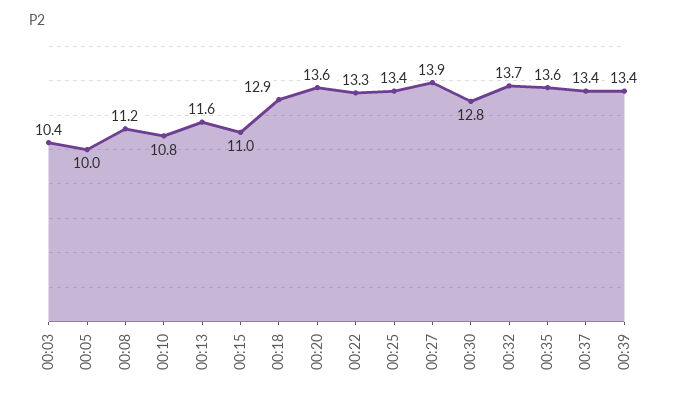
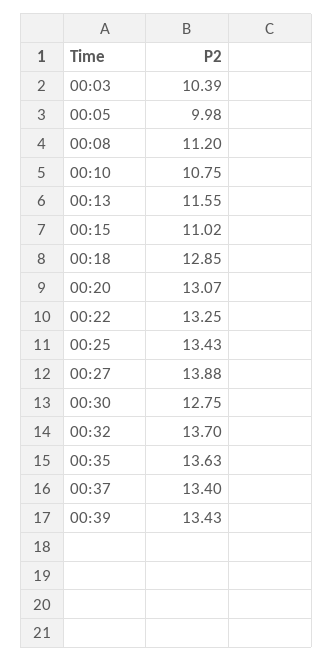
  {
    "00:03": 10.39,
    "00:05": 9.98,
    "00:08": 11.2,
    "00:10": 10.75,
    "00:13": 11.55,
    "00:15": 11.02,
    "00:18": 12.85,
-   "00:20": 13.6,
+   "00:20": 13.07,
    "00:22": 13.25,
    "00:25": 13.43,
    "00:27": 13.88,
    "00:30": 12.75,
    "00:32": 13.7,
    "00:35": 13.63,
    "00:37": 13.4,
    "00:39": 13.43
  }

